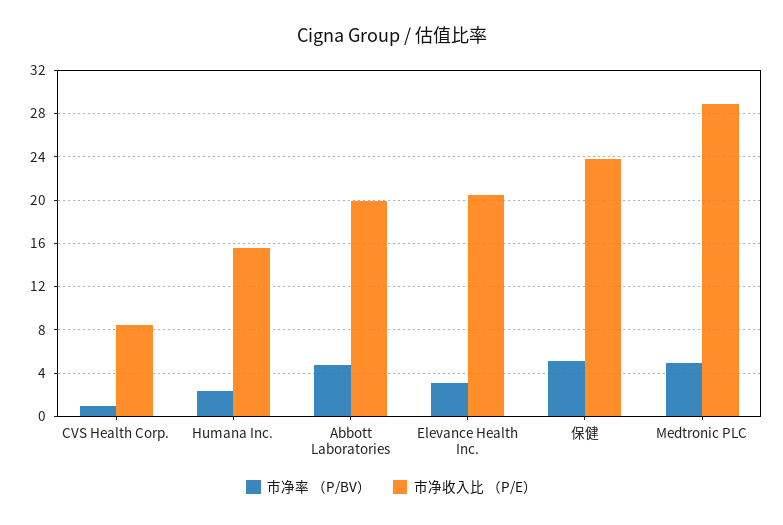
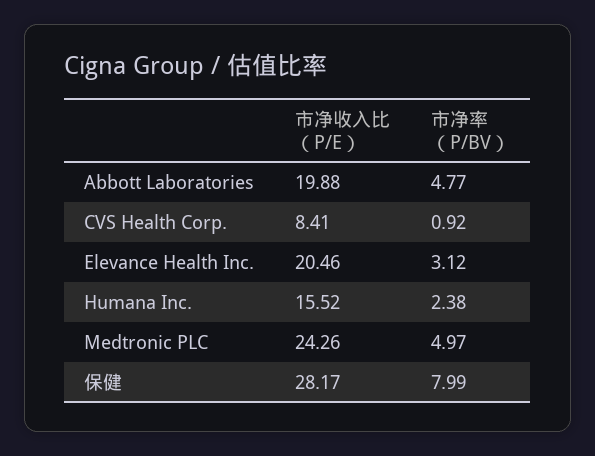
  {
    "市净率 （P/BV）": {
      "CVS Health Corp.": 0.92,
      "Humana Inc.": 2.38,
      "Abbott Laboratories": 4.77,
      "Elevance Health Inc.": 3.12,
-     "保健": 5,
+     "保健": 7.99,
      "Medtronic PLC": 4.97
    },
    "市净收入比 （P/E）": {
      "CVS Health Corp.": 8.41,
      "Humana Inc.": 15.52,
      "Abbott Laboratories": 19.88,
      "Elevance Health Inc.": 20.46,
-     "保健": 24,
+     "保健": 28.17,
-     "Medtronic PLC": 29
+     "Medtronic PLC": 24.26
    }
  }

